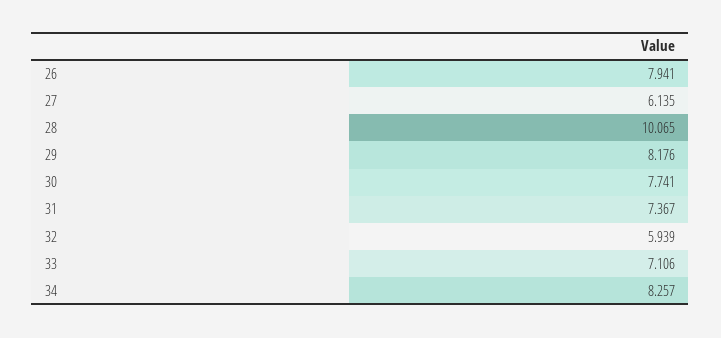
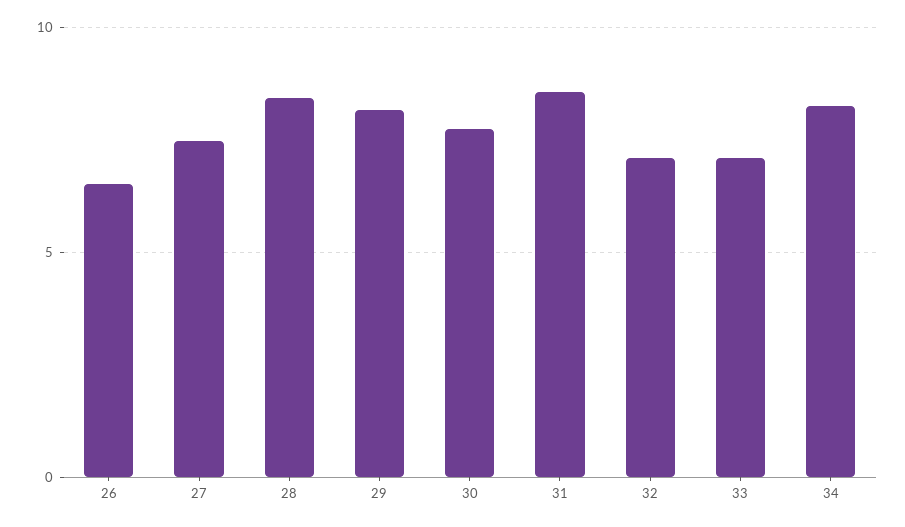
  {
-   "26": 7.941,
+   "26": 6.5,
-   "27": 6.135,
+   "27": 7.5,
-   "28": 10.065,
+   "28": 8.5,
    "29": 8.176,
    "30": 7.741,
-   "31": 7.367,
+   "31": 8.5,
-   "32": 5.939,
+   "32": 7,
    "33": 7.106,
    "34": 8.257
  }

